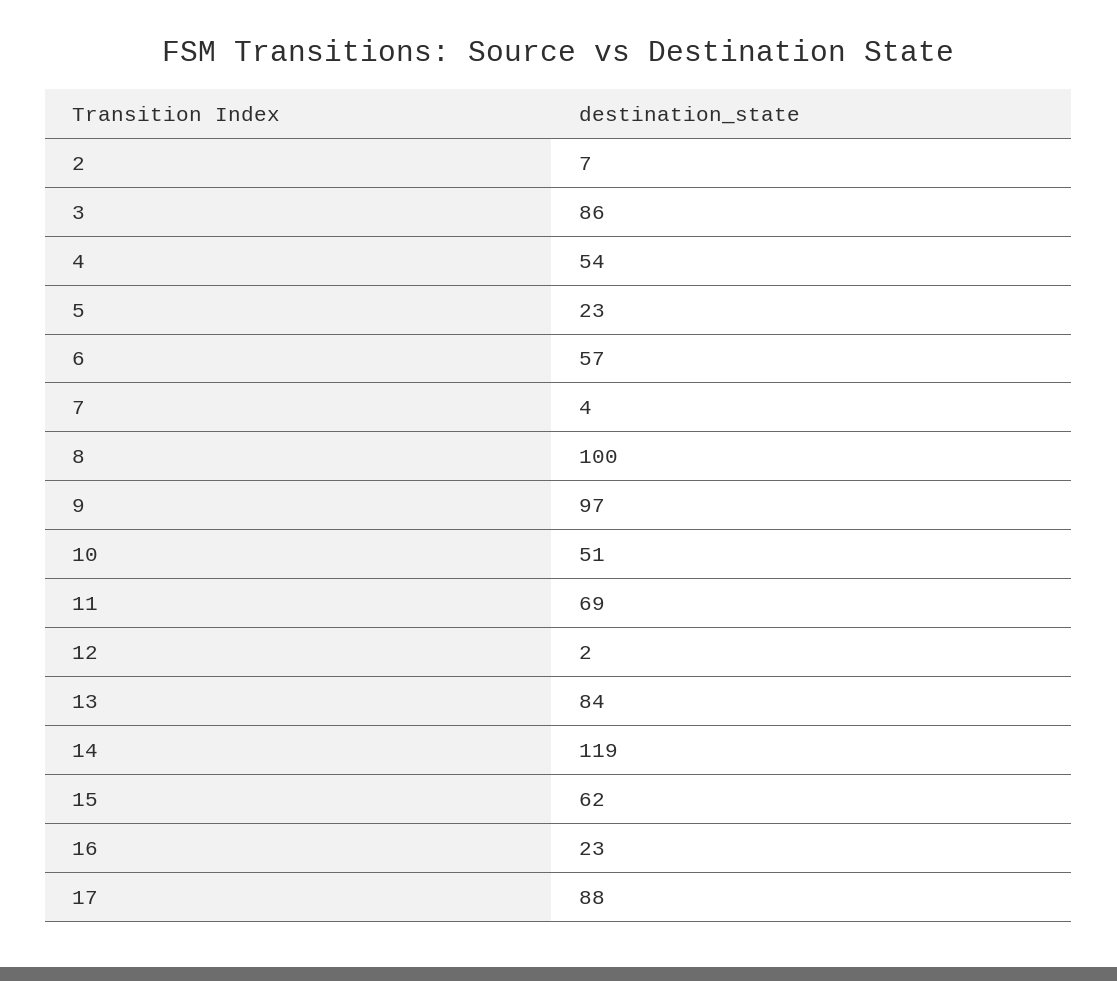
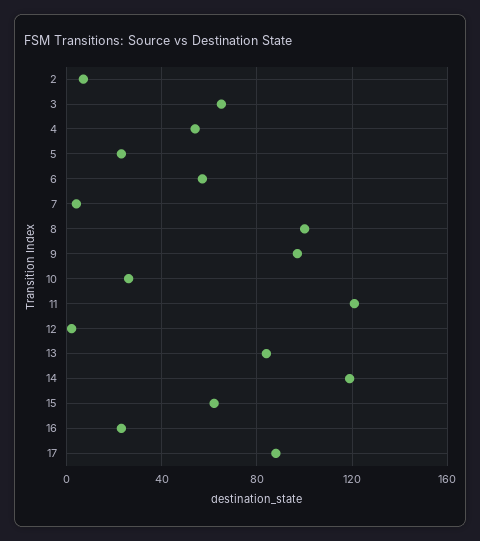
  {
    "2": 7,
-   "3": 86,
+   "3": 65,
    "4": 54,
    "5": 23,
    "6": 57,
    "7": 4,
    "8": 100,
    "9": 97,
-   "10": 51,
+   "10": 25,
-   "11": 69,
+   "11": 120,
    "12": 2,
    "13": 84,
    "14": 119,
    "15": 62,
    "16": 23,
    "17": 88
  }

